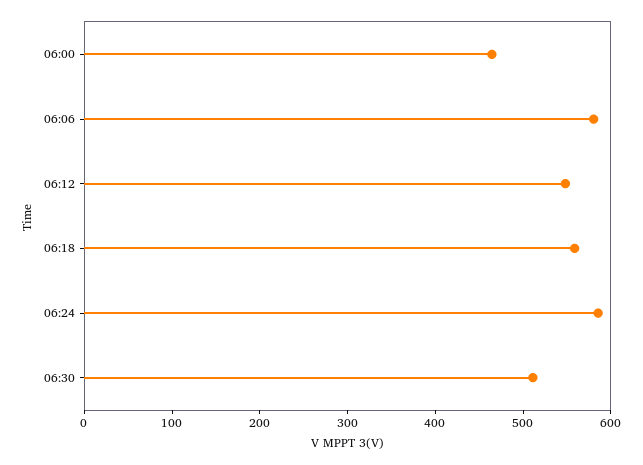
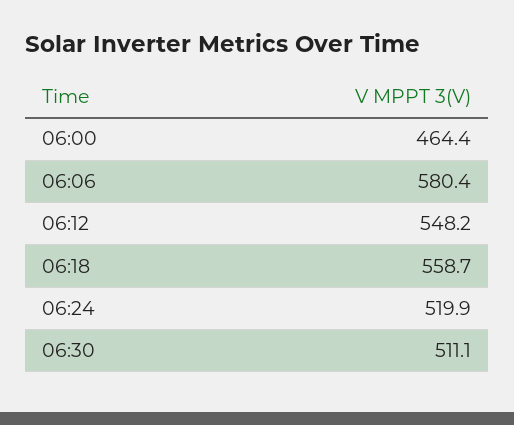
  {
    "06:00": 464.4,
    "06:06": 580.4,
    "06:12": 548.2,
    "06:18": 558.7,
-   "06:24": 580,
+   "06:24": 519.9,
    "06:30": 511.1
  }

